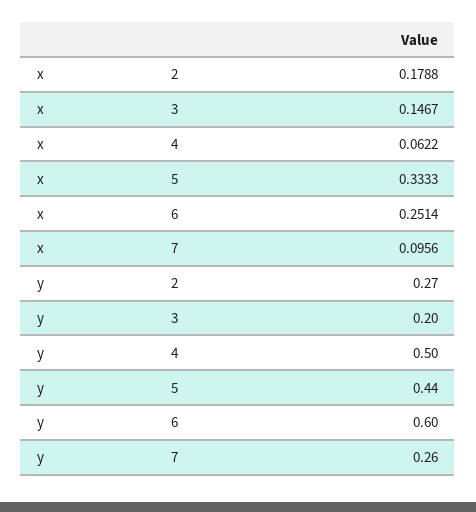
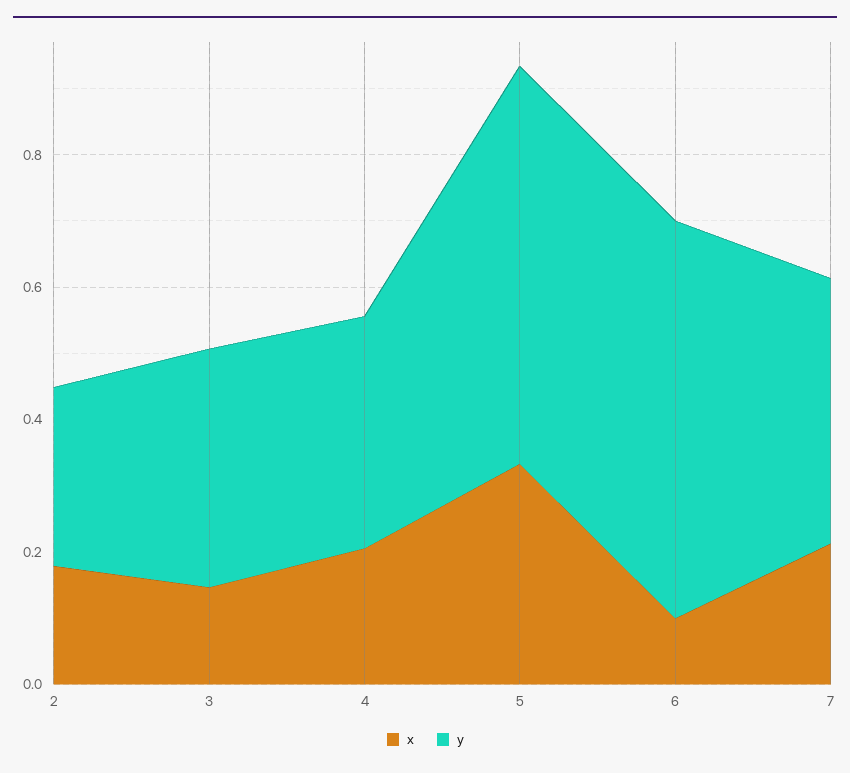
  {
    "x": {
      "2": 0.1788,
      "3": 0.1467,
-     "4": 0.0622,
+     "4": 0.2,
      "5": 0.3333,
-     "6": 0.2514,
+     "6": 0.1,
-     "7": 0.0956
+     "7": 0.2
    },
    "y": {
      "2": 0.27,
-     "3": 0.2,
+     "3": 0.35,
-     "4": 0.5,
+     "4": 0.35,
-     "5": 0.44,
+     "5": 0.6,
      "6": 0.6,
-     "7": 0.26
+     "7": 0.4
    }
  }

